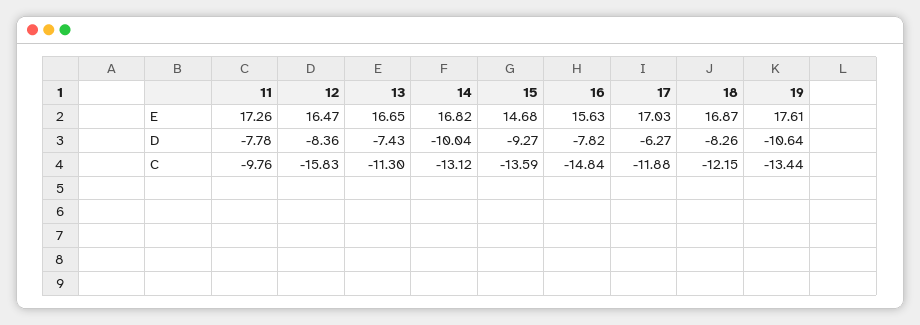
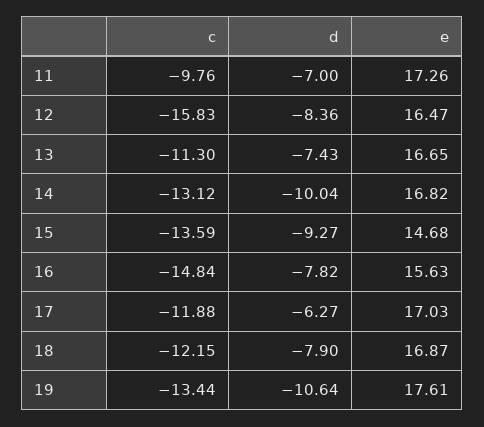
  {
    "11": {
      "E": 17.26,
-     "D": -7.78,
+     "D": -7,
      "C": -9.76
    },
    "12": {
      "E": 16.47,
      "D": -8.36,
      "C": -15.83
    },
    "13": {
      "E": 16.65,
      "D": -7.43,
      "C": -11.3
    },
    "14": {
      "E": 16.82,
      "D": -10.04,
      "C": -13.12
    },
    "15": {
      "E": 14.68,
      "D": -9.27,
      "C": -13.59
    },
    "16": {
      "E": 15.63,
      "D": -7.82,
      "C": -14.84
    },
    "17": {
      "E": 17.03,
      "D": -6.27,
      "C": -11.88
    },
    "18": {
      "E": 16.87,
-     "D": -8.26,
+     "D": -7.9,
      "C": -12.15
    },
    "19": {
      "E": 17.61,
      "D": -10.64,
      "C": -13.44
    }
  }

